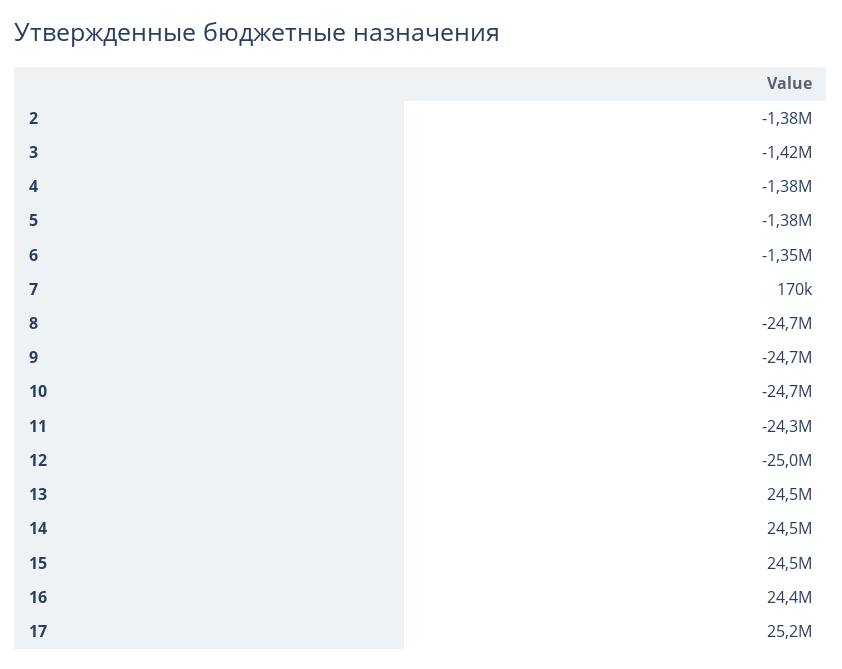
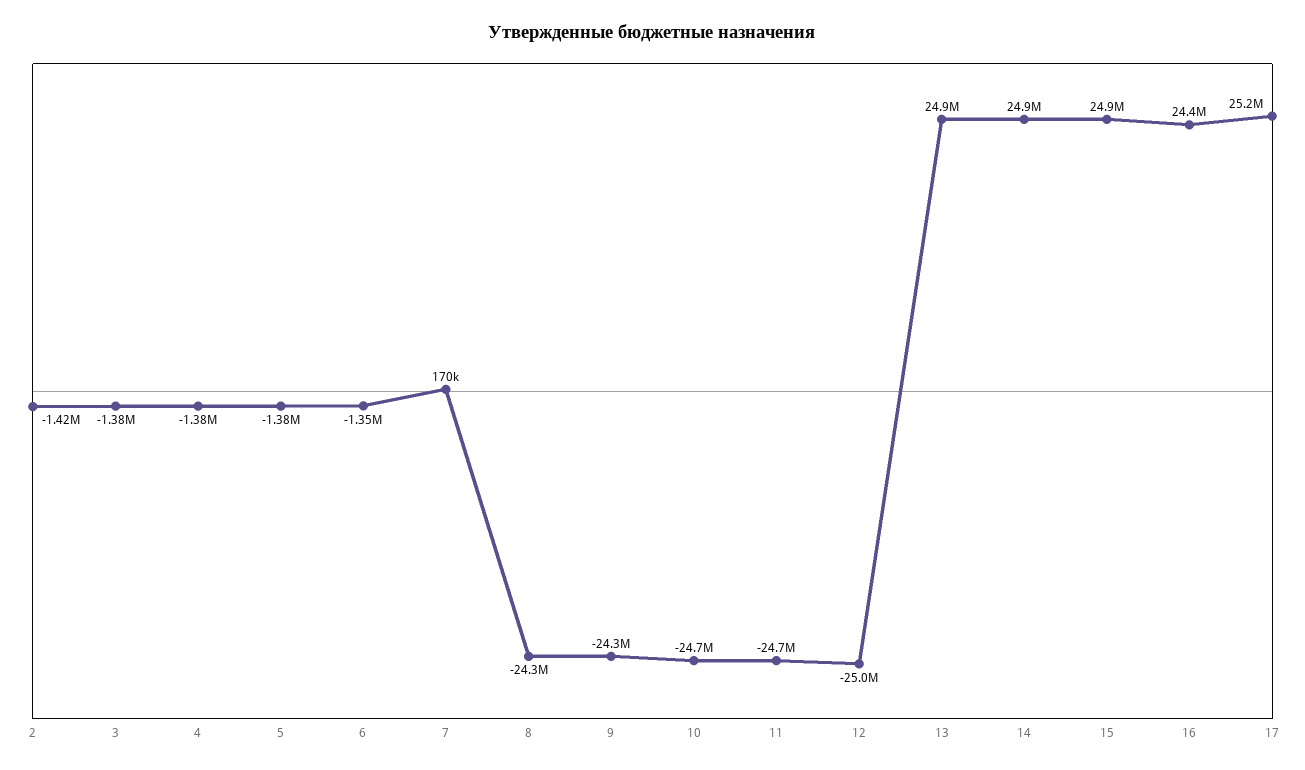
  {
-   "2": -1380000,
+   "2": -1420000,
-   "3": -1420000,
+   "3": -1380000,
    "4": -1380000,
    "5": -1380000,
    "6": -1350000,
    "7": 170000,
-   "8": -24700000,
+   "8": -24300000,
-   "9": -24700000,
+   "9": -24300000,
    "10": -24700000,
-   "11": -24300000,
+   "11": -24700000,
    "12": -25000000,
-   "13": 24500000,
+   "13": 24900000,
-   "14": 24500000,
+   "14": 24900000,
-   "15": 24500000,
+   "15": 24900000,
    "16": 24400000,
    "17": 25200000
  }

